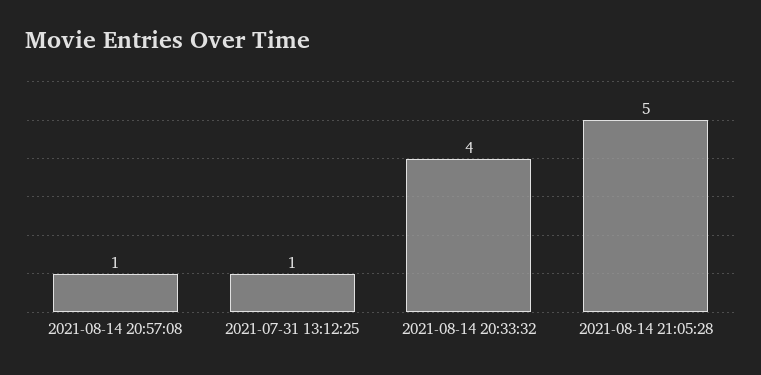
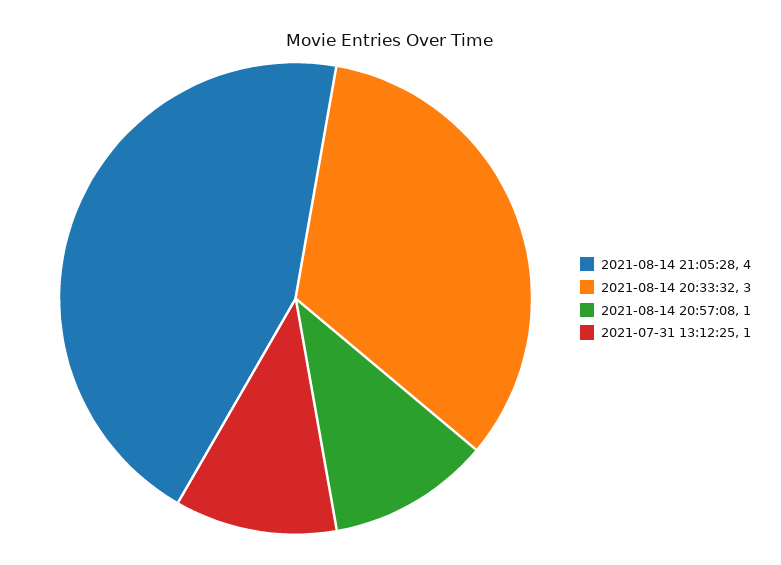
  {
    "2021-08-14 20:57:08": 1,
    "2021-07-31 13:12:25": 1,
-   "2021-08-14 20:33:32": 4,
+   "2021-08-14 20:33:32": 3,
-   "2021-08-14 21:05:28": 5
+   "2021-08-14 21:05:28": 4
  }

